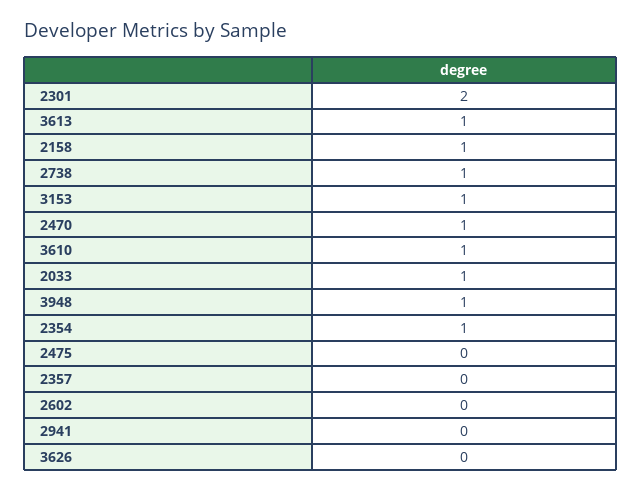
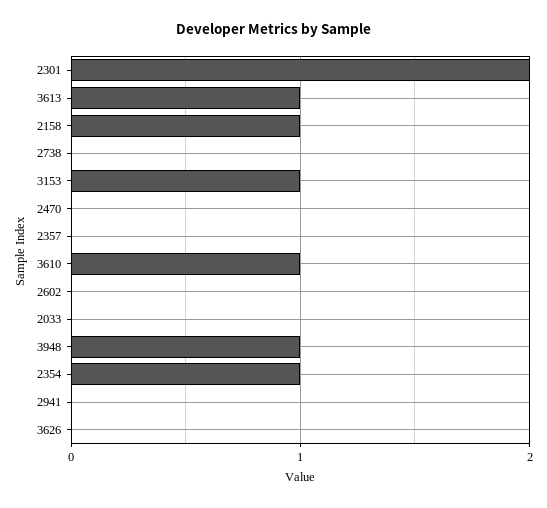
  {
    "2301": 2,
    "3613": 1,
    "2158": 1,
-   "2738": 1,
+   "2738": 0,
    "3153": 1,
-   "2470": 1,
+   "2470": 0,
    "3610": 1,
-   "2033": 1,
+   "2033": 0,
    "3948": 1,
    "2354": 1,
-   "2475": 0,
    "2357": 0,
    "2602": 0,
    "2941": 0,
    "3626": 0
  }

